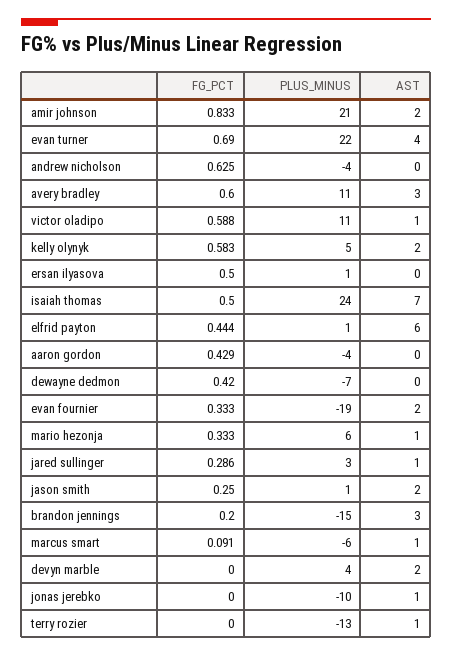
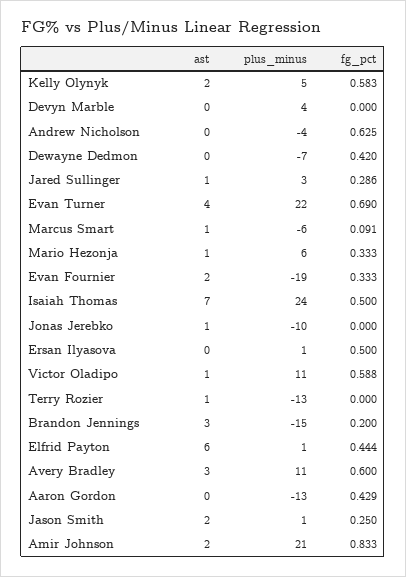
  {
    "FG_PCT": {
      "amir johnson": 0.833,
      "evan turner": 0.69,
      "andrew nicholson": 0.625,
      "avery bradley": 0.6,
      "victor oladipo": 0.588,
      "kelly olynyk": 0.583,
      "ersan ilyasova": 0.5,
      "isaiah thomas": 0.5,
      "elfrid payton": 0.444,
      "aaron gordon": 0.429,
      "dewayne dedmon": 0.42,
      "evan fournier": 0.333,
      "mario hezonja": 0.333,
      "jared sullinger": 0.286,
      "jason smith": 0.25,
      "brandon jennings": 0.2,
      "marcus smart": 0.091,
      "devyn marble": 0,
      "jonas jerebko": 0,
      "terry rozier": 0
    },
    "PLUS_MINUS": {
      "amir johnson": 21,
      "evan turner": 22,
      "andrew nicholson": -4,
      "avery bradley": 11,
      "victor oladipo": 11,
      "kelly olynyk": 5,
      "ersan ilyasova": 1,
      "isaiah thomas": 24,
      "elfrid payton": 1,
-     "aaron gordon": -4,
+     "aaron gordon": -13,
      "dewayne dedmon": -7,
      "evan fournier": -19,
      "mario hezonja": 6,
      "jared sullinger": 3,
      "jason smith": 1,
      "brandon jennings": -15,
      "marcus smart": -6,
      "devyn marble": 4,
      "jonas jerebko": -10,
      "terry rozier": -13
    },
    "AST": {
      "amir johnson": 2,
      "evan turner": 4,
      "andrew nicholson": 0,
      "avery bradley": 3,
      "victor oladipo": 1,
      "kelly olynyk": 2,
      "ersan ilyasova": 0,
      "isaiah thomas": 7,
      "elfrid payton": 6,
      "aaron gordon": 0,
      "dewayne dedmon": 0,
      "evan fournier": 2,
      "mario hezonja": 1,
      "jared sullinger": 1,
      "jason smith": 2,
      "brandon jennings": 3,
      "marcus smart": 1,
-     "devyn marble": 2,
+     "devyn marble": 0,
      "jonas jerebko": 1,
      "terry rozier": 1
    }
  }

